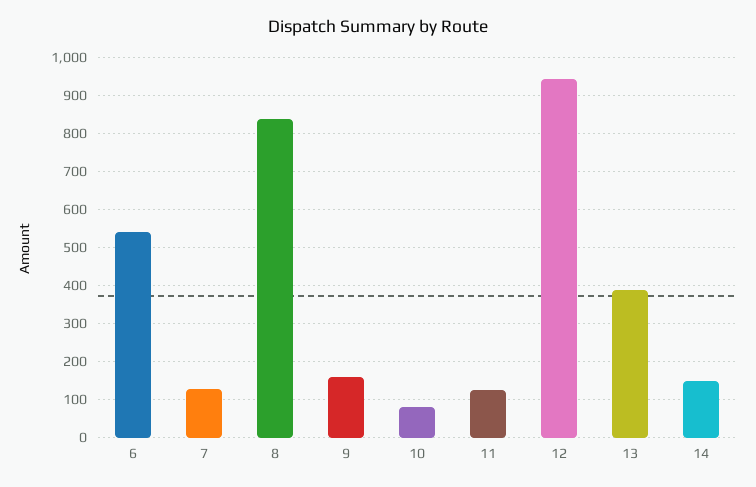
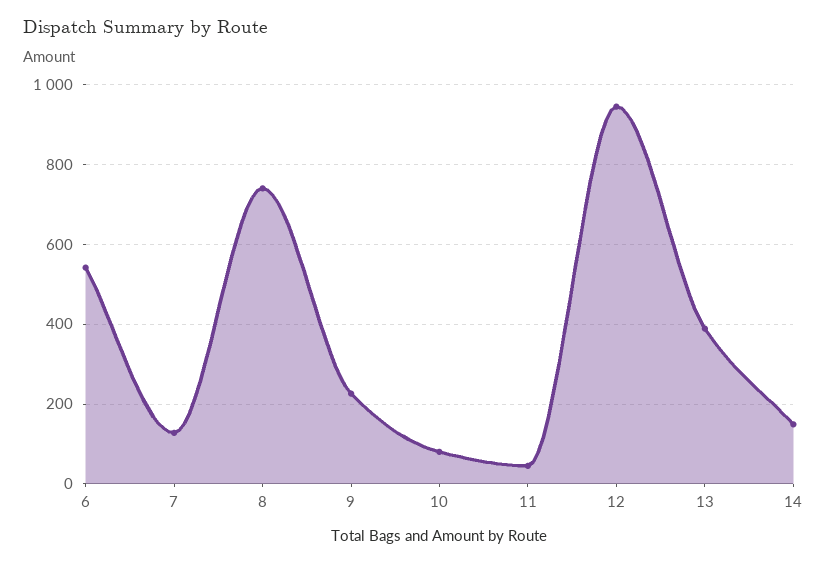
  {
    "6": 540,
    "7": 120,
-   "8": 840,
+   "8": 740,
-   "9": 160,
+   "9": 220,
    "10": 80,
-   "11": 120,
+   "11": 40,
    "12": 940,
    "13": 380,
    "14": 140
  }

